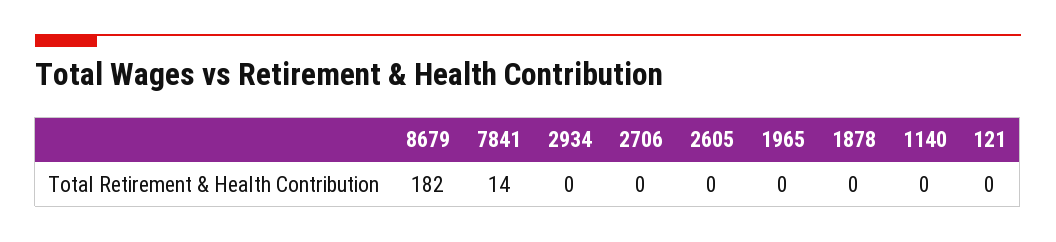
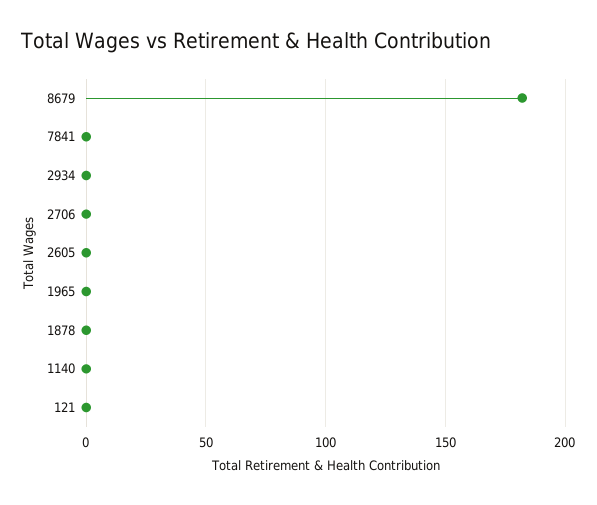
  {
    "8679": 182,
-   "7841": 14,
+   "7841": 0,
    "2934": 0,
    "2706": 0,
    "2605": 0,
    "1965": 0,
    "1878": 0,
    "1140": 0,
    "121": 0
  }

